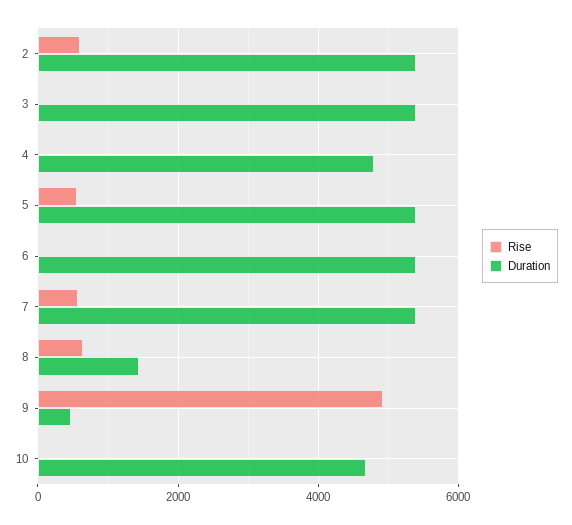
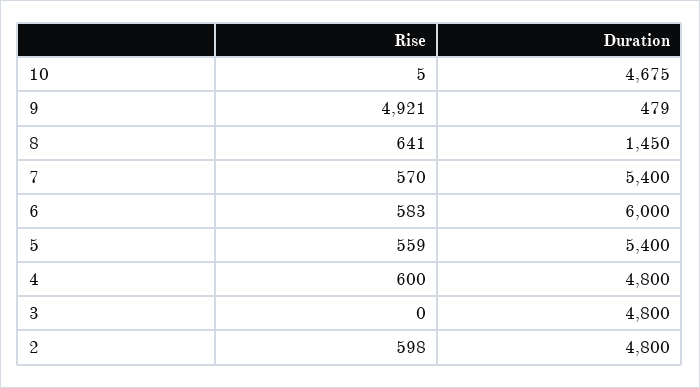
  {
    "Rise": {
      "2": 598,
      "3": 0,
-     "4": 0,
+     "4": 600,
      "5": 559,
-     "6": 0,
+     "6": 583,
      "7": 570,
      "8": 641,
      "9": 4921,
      "10": 5
    },
    "Duration": {
-     "2": 5400,
+     "2": 4800,
-     "3": 5400,
+     "3": 4800,
      "4": 4800,
      "5": 5400,
-     "6": 5400,
+     "6": 6000,
      "7": 5400,
      "8": 1450,
      "9": 479,
      "10": 4675
    }
  }

